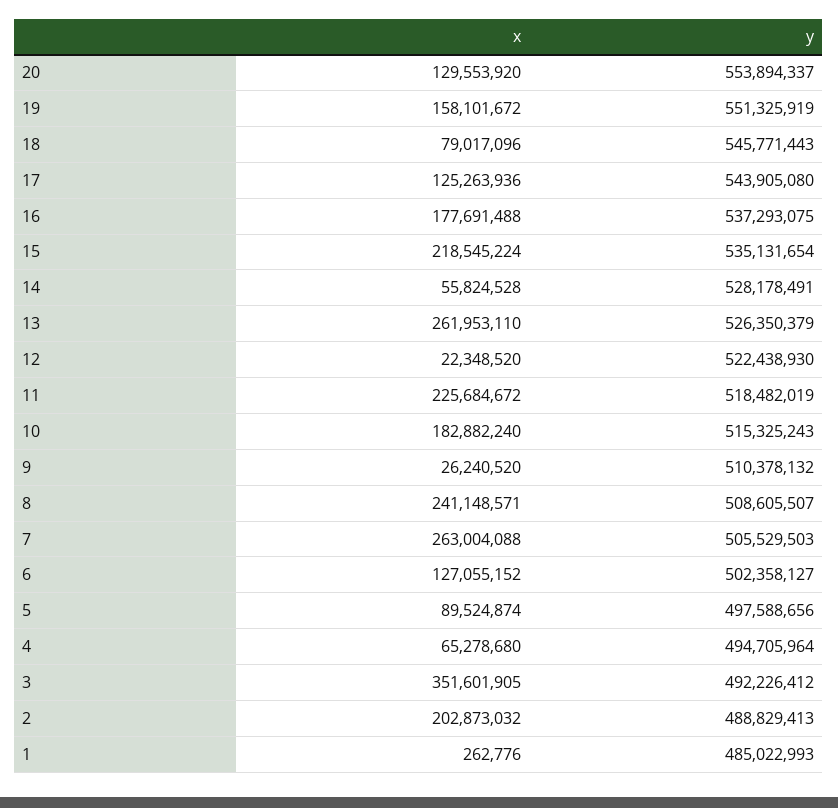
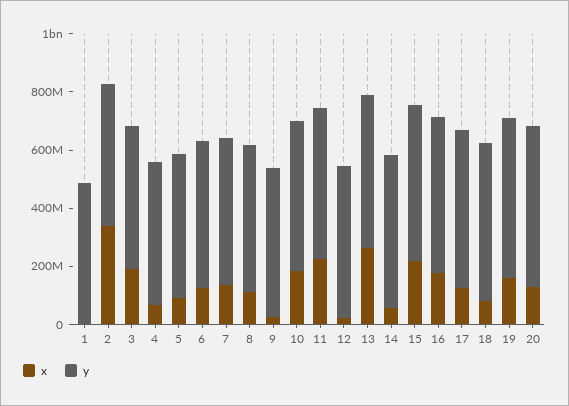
  {
    "x": {
      "20": 129553920,
      "19": 158101672,
      "18": 79017096,
      "17": 125263936,
      "16": 177691488,
      "15": 218545224,
      "14": 55824528,
      "13": 261953110,
      "12": 22348520,
      "11": 225684672,
      "10": 182882240,
      "9": 26240520,
-     "8": 241148571,
+     "8": 100000000,
-     "7": 263004088,
+     "7": 150000000,
      "6": 127055152,
      "5": 89524874,
      "4": 65278680,
-     "3": 351601905,
+     "3": 200000000,
-     "2": 202873032,
+     "2": 350000000,
      "1": 262776
    },
    "y": {
      "20": 553894337,
      "19": 551325919,
      "18": 545771443,
      "17": 543905080,
      "16": 537293075,
      "15": 535131654,
      "14": 528178491,
      "13": 526350379,
      "12": 522438930,
      "11": 518482019,
      "10": 515325243,
      "9": 510378132,
      "8": 508605507,
      "7": 505529503,
      "6": 502358127,
      "5": 497588656,
      "4": 494705964,
      "3": 492226412,
      "2": 488829413,
      "1": 485022993
    }
  }

